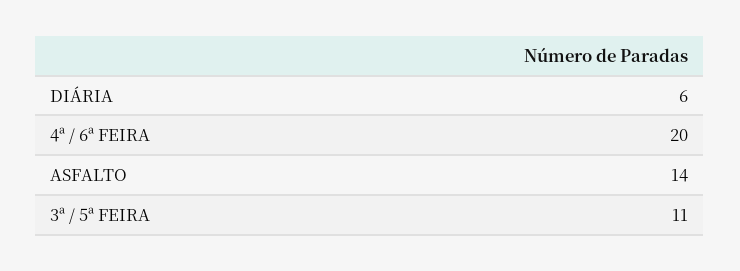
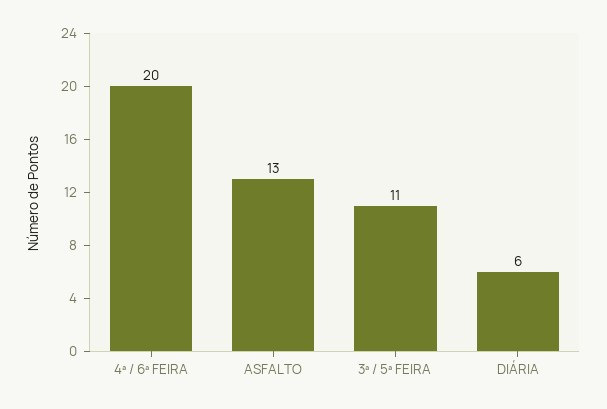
  {
    "DIÁRIA": 6,
    "4ª / 6ª FEIRA": 20,
-   "ASFALTO": 14,
+   "ASFALTO": 13,
    "3ª / 5ª FEIRA": 11
  }

